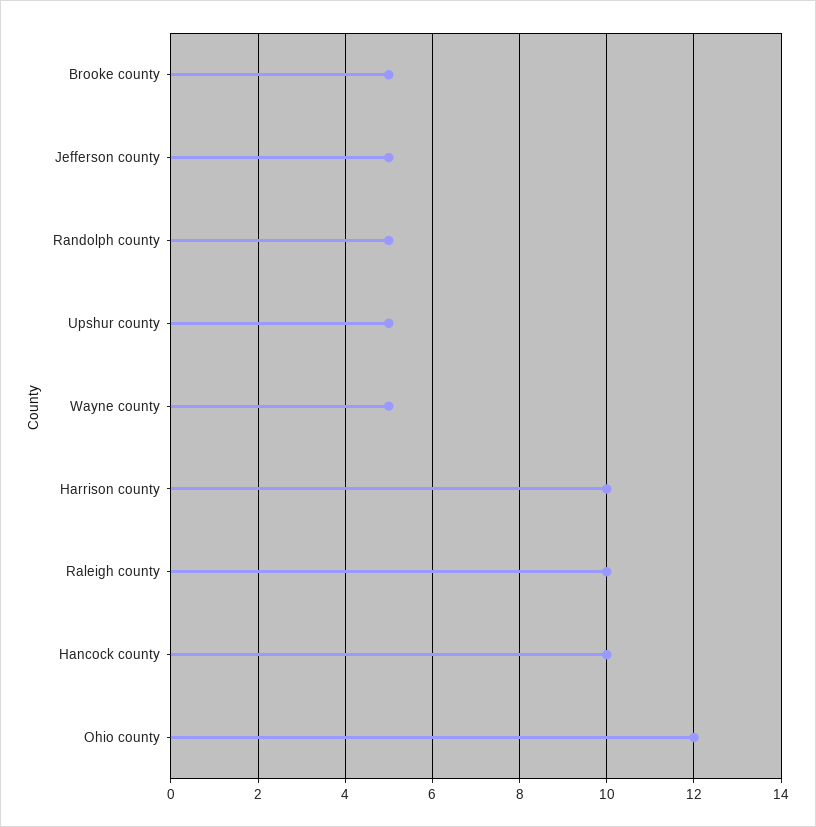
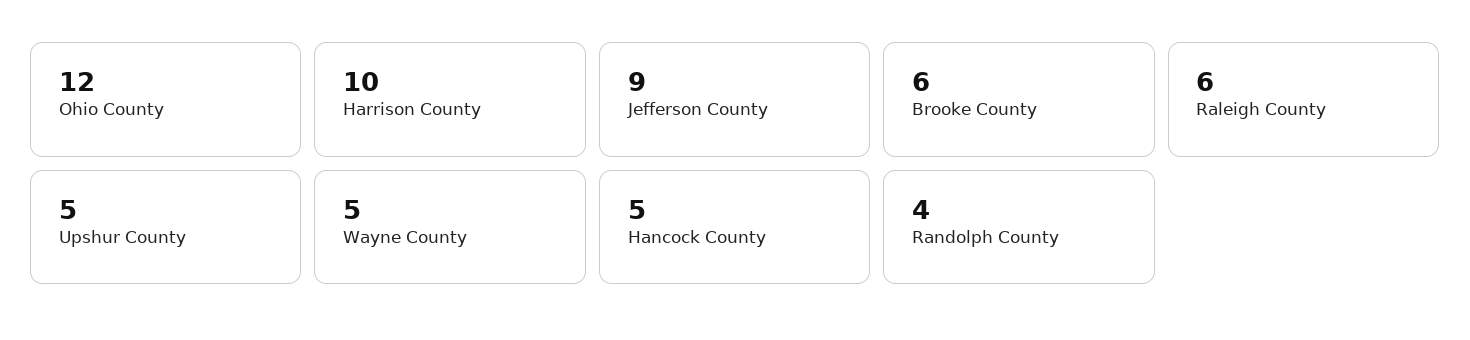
  {
-   "Brooke county": 5,
+   "Brooke county": 6,
-   "Jefferson county": 5,
+   "Jefferson county": 9,
-   "Randolph county": 5,
+   "Randolph county": 4,
    "Upshur county": 5,
    "Wayne county": 5,
    "Harrison county": 10,
-   "Raleigh county": 10,
+   "Raleigh county": 6,
-   "Hancock county": 10,
+   "Hancock county": 5,
    "Ohio county": 12
  }

